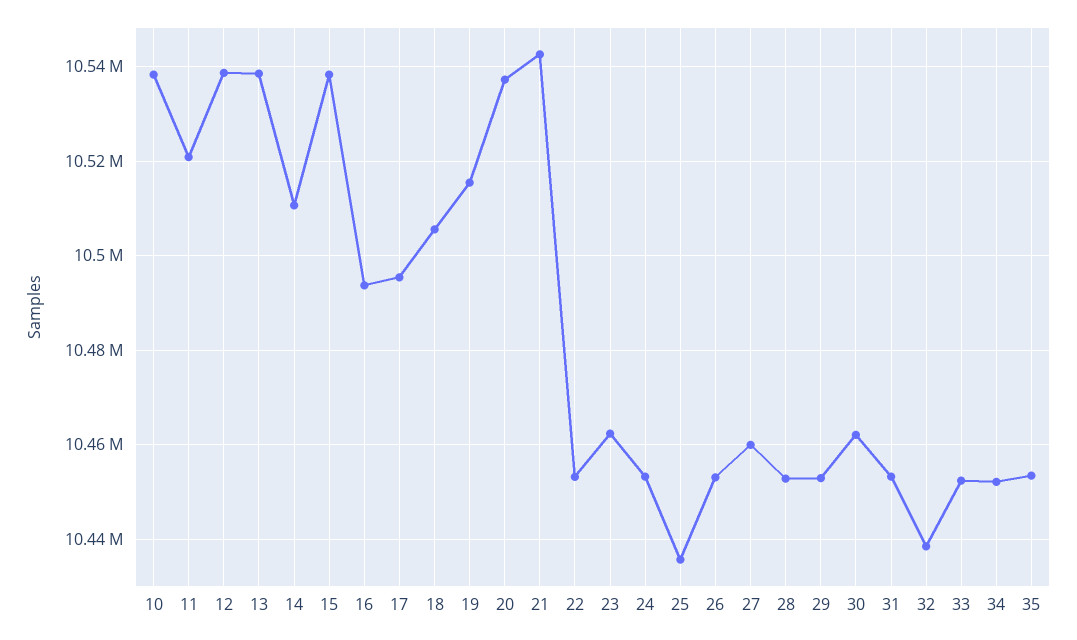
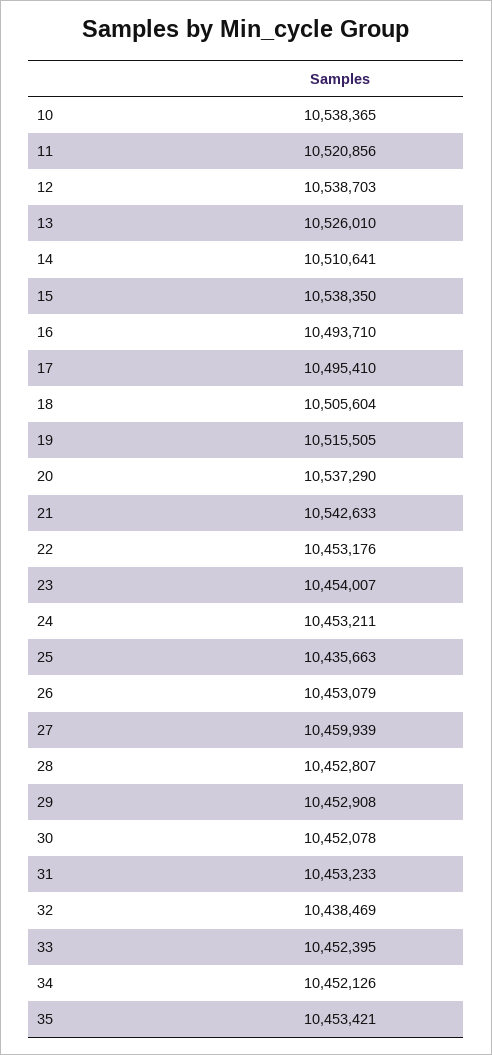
  {
    "10": 10538365,
    "11": 10520856,
    "12": 10538703,
-   "13": 10538000,
+   "13": 10526010,
    "14": 10510641,
    "15": 10538350,
    "16": 10493710,
    "17": 10495410,
    "18": 10505604,
    "19": 10515505,
    "20": 10537290,
    "21": 10542633,
    "22": 10453176,
-   "23": 10462000,
+   "23": 10454007,
    "24": 10453211,
    "25": 10435663,
    "26": 10453079,
    "27": 10459939,
    "28": 10452807,
    "29": 10452908,
-   "30": 10462000,
+   "30": 10452078,
    "31": 10453233,
    "32": 10438469,
    "33": 10452395,
    "34": 10452126,
    "35": 10453421
  }

